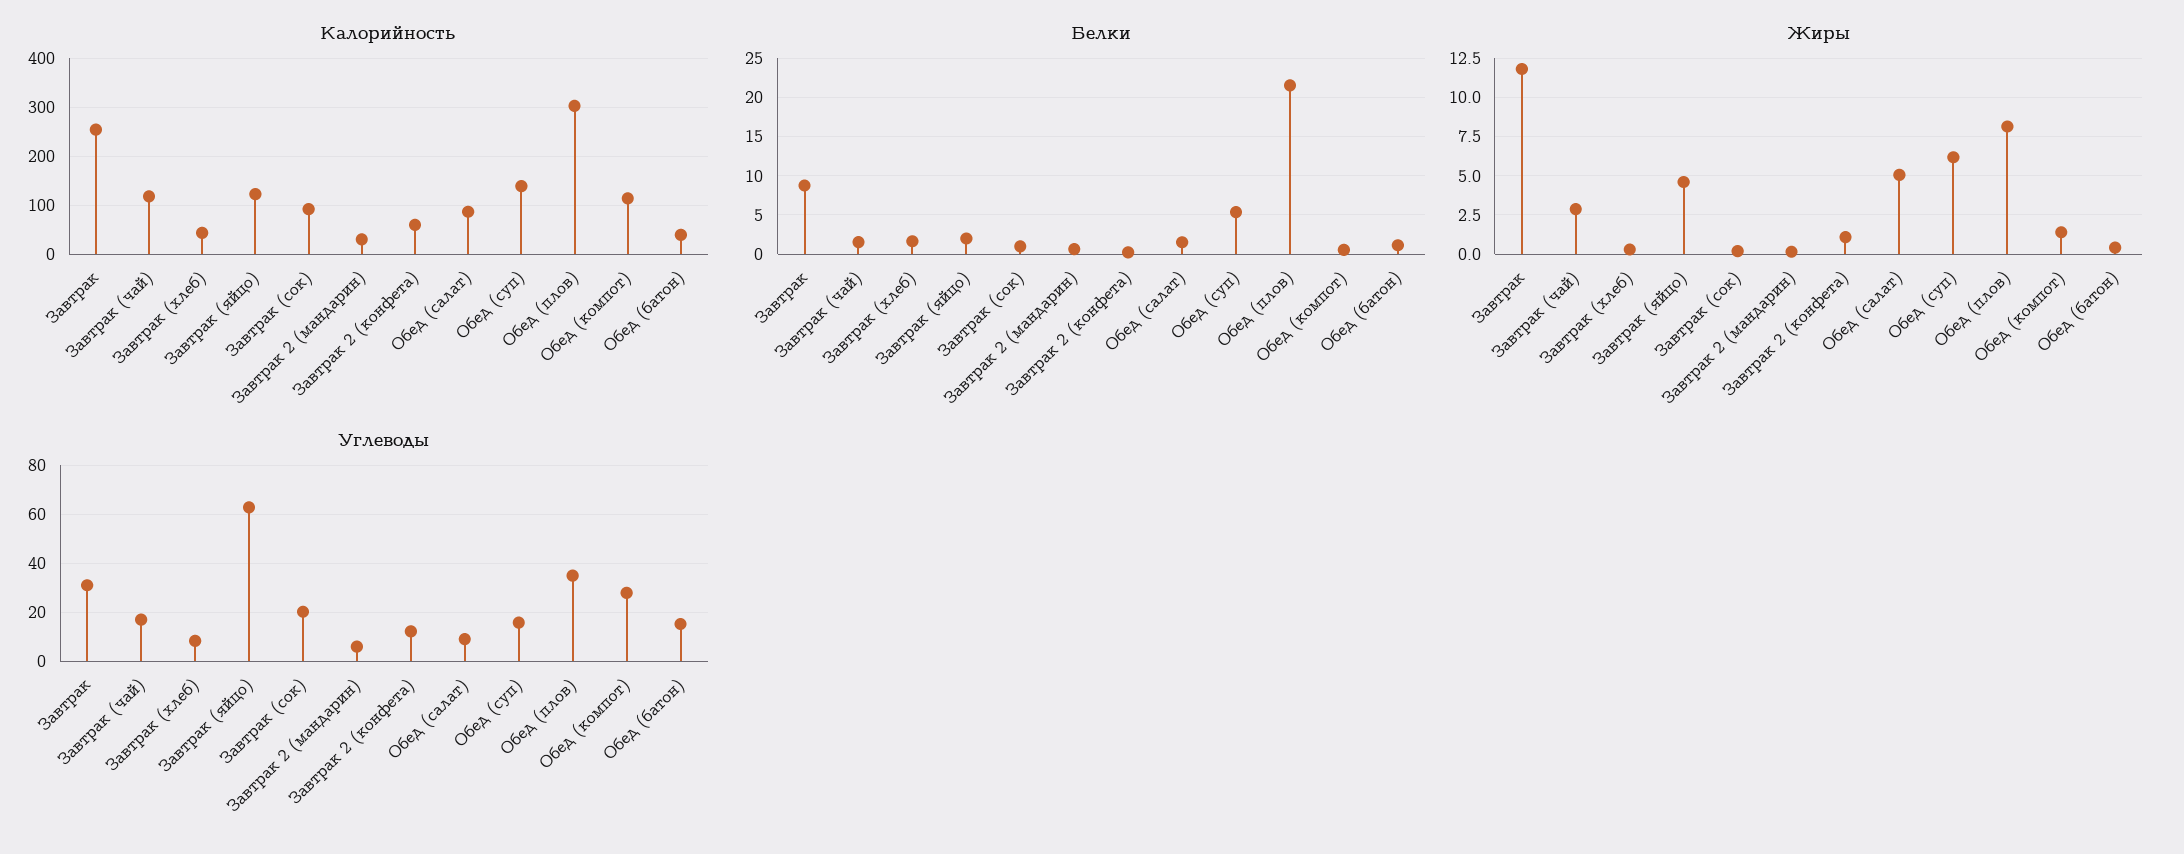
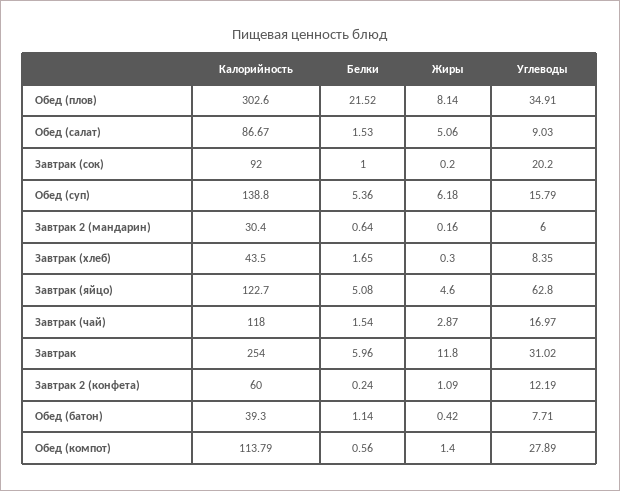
  {
    "Калорийность": {
      "Завтрак": 254,
      "Завтрак (чай)": 118,
      "Завтрак (хлеб)": 43.5,
      "Завтрак (яйцо)": 122.7,
      "Завтрак (сок)": 92,
      "Завтрак 2 (мандарин)": 30.4,
      "Завтрак 2 (конфета)": 60,
      "Обед (салат)": 86.67,
      "Обед (суп)": 138.8,
      "Обед (плов)": 302.6,
      "Обед (компот)": 113.79,
      "Обед (батон)": 39.3
    },
    "Белки": {
-     "Завтрак": 9,
+     "Завтрак": 5.96,
      "Завтрак (чай)": 1.54,
      "Завтрак (хлеб)": 1.65,
-     "Завтрак (яйцо)": 2,
+     "Завтрак (яйцо)": 5.08,
      "Завтрак (сок)": 1,
      "Завтрак 2 (мандарин)": 0.64,
      "Завтрак 2 (конфета)": 0.24,
      "Обед (салат)": 1.53,
      "Обед (суп)": 5.36,
      "Обед (плов)": 21.52,
      "Обед (компот)": 0.56,
      "Обед (батон)": 1.14
    },
    "Жиры": {
      "Завтрак": 11.8,
      "Завтрак (чай)": 2.87,
      "Завтрак (хлеб)": 0.3,
      "Завтрак (яйцо)": 4.6,
      "Завтрак (сок)": 0.2,
      "Завтрак 2 (мандарин)": 0.16,
      "Завтрак 2 (конфета)": 1.09,
      "Обед (салат)": 5.06,
      "Обед (суп)": 6.18,
      "Обед (плов)": 8.14,
      "Обед (компот)": 1.4,
      "Обед (батон)": 0.42
    },
    "Углеводы": {
      "Завтрак": 31.02,
      "Завтрак (чай)": 16.97,
      "Завтрак (хлеб)": 8.35,
      "Завтрак (яйцо)": 62.8,
      "Завтрак (сок)": 20.2,
      "Завтрак 2 (мандарин)": 6,
      "Завтрак 2 (конфета)": 12.19,
      "Обед (салат)": 9.03,
      "Обед (суп)": 15.79,
      "Обед (плов)": 34.91,
      "Обед (компот)": 27.89,
-     "Обед (батон)": 15
+     "Обед (батон)": 7.71
    }
  }

